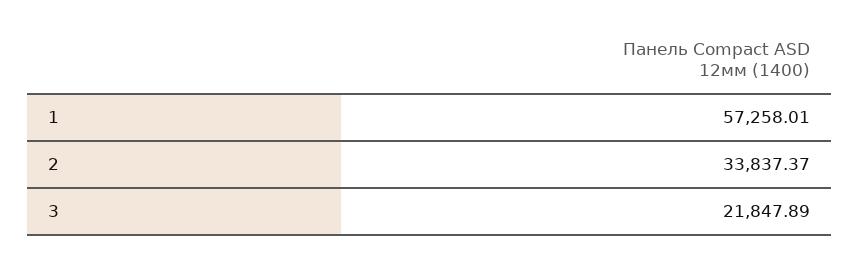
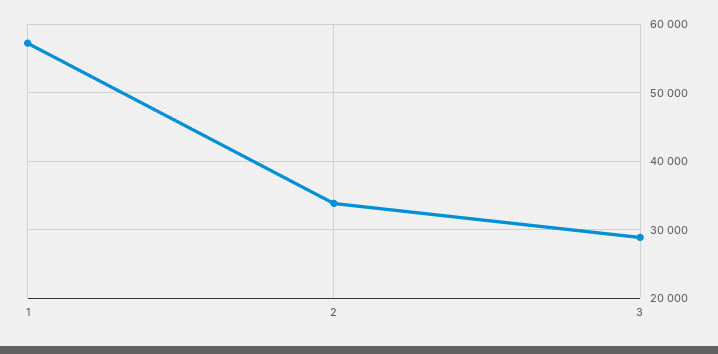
  {
    "1": 57258.01,
    "2": 33837.37,
-   "3": 21847.89
+   "3": 29000
  }

